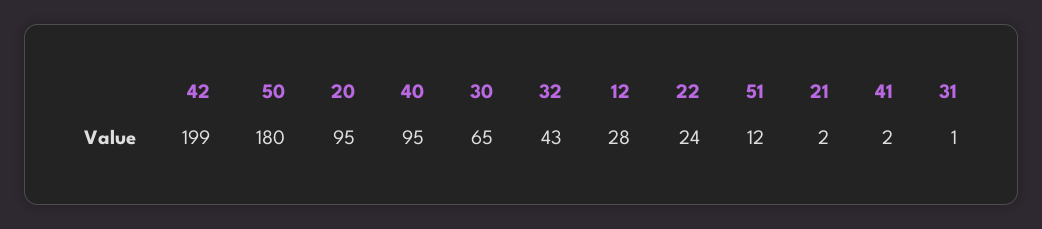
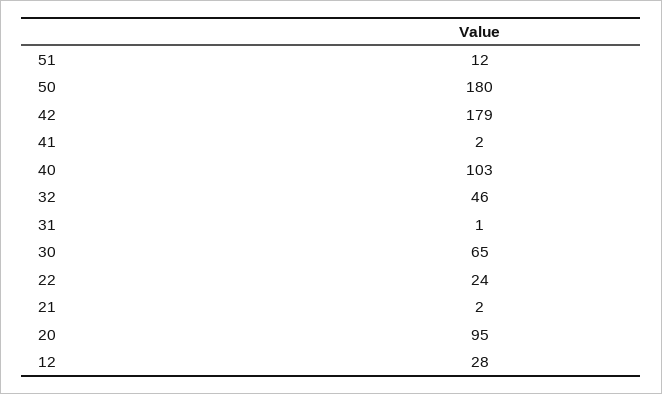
  {
-   "42": 199,
+   "42": 179,
    "50": 180,
    "20": 95,
-   "40": 95,
+   "40": 103,
    "30": 65,
-   "32": 43,
+   "32": 46,
    "12": 28,
    "22": 24,
    "51": 12,
    "21": 2,
    "41": 2,
    "31": 1
  }

